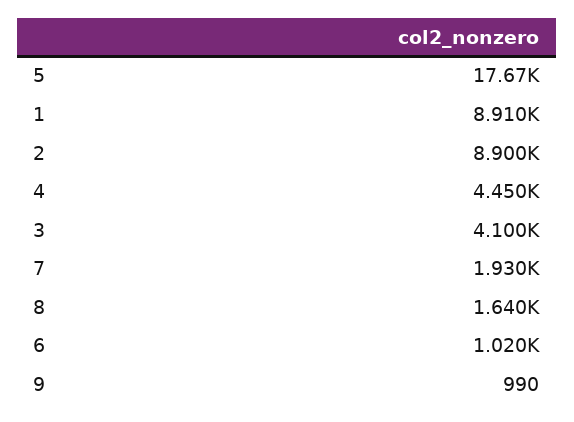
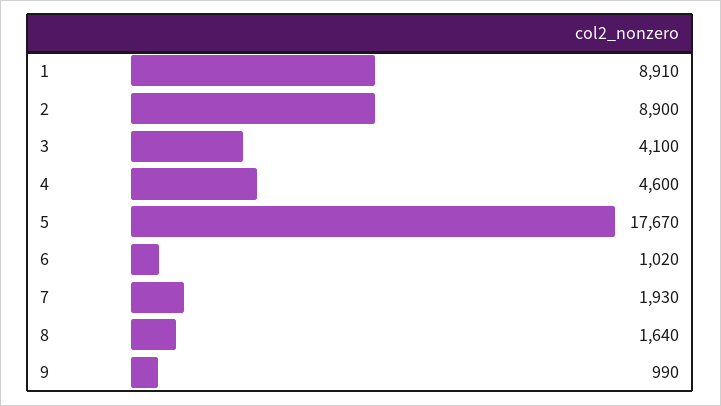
  {
    "5": 17670,
    "1": 8910,
    "2": 8900,
-   "4": 4450,
+   "4": 4600,
    "3": 4100,
    "7": 1930,
    "8": 1640,
    "6": 1020,
    "9": 990
  }

